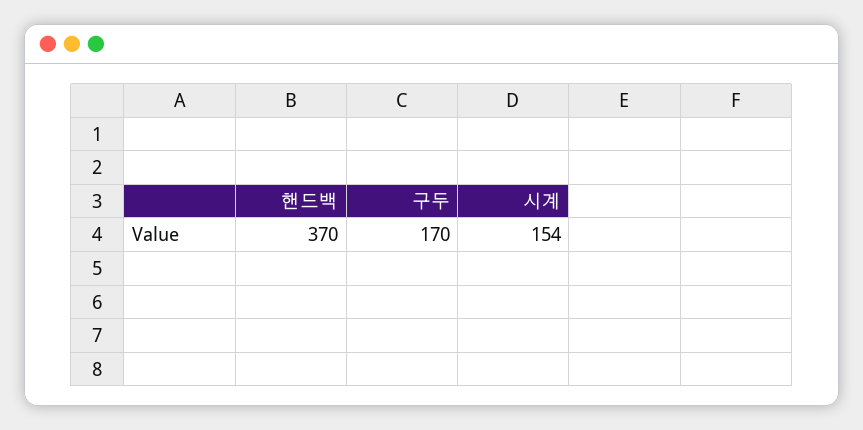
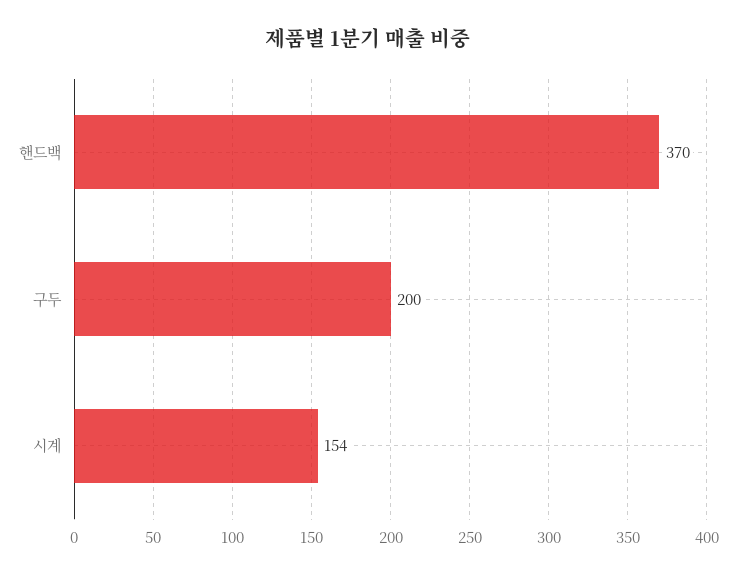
  {
    "핸드백": 370,
-   "구두": 170,
+   "구두": 200,
    "시계": 154
  }

